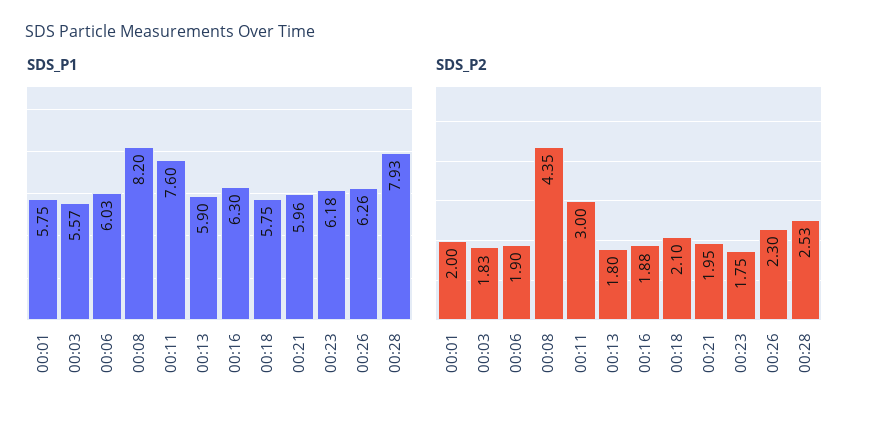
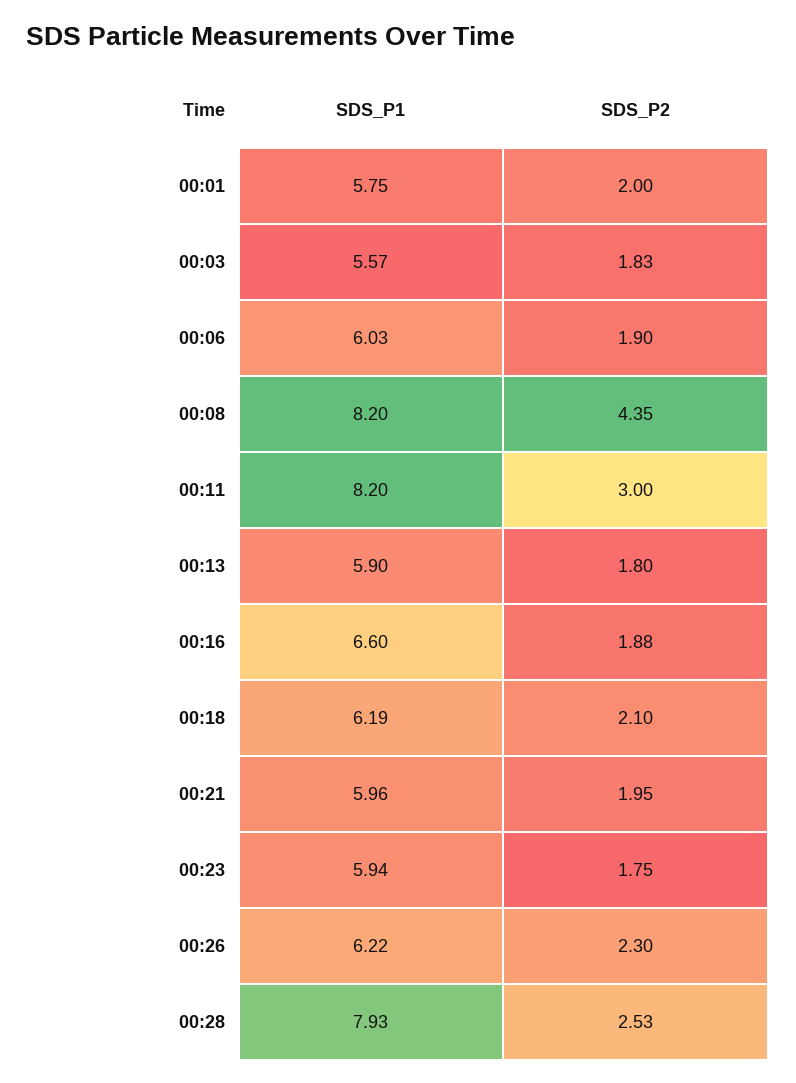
  {
    "SDS_P1": {
      "00:01": 5.75,
      "00:03": 5.57,
      "00:06": 6.03,
      "00:08": 8.2,
-     "00:11": 7.6,
+     "00:11": 8.2,
      "00:13": 5.9,
-     "00:16": 6.3,
+     "00:16": 6.6,
-     "00:18": 5.75,
+     "00:18": 6.19,
      "00:21": 5.96,
-     "00:23": 6.18,
+     "00:23": 5.94,
-     "00:26": 6.26,
+     "00:26": 6.22,
      "00:28": 7.93
    },
    "SDS_P2": {
      "00:01": 2,
      "00:03": 1.83,
      "00:06": 1.9,
      "00:08": 4.35,
      "00:11": 3,
      "00:13": 1.8,
      "00:16": 1.88,
      "00:18": 2.1,
      "00:21": 1.95,
      "00:23": 1.75,
      "00:26": 2.3,
      "00:28": 2.53
    }
  }

